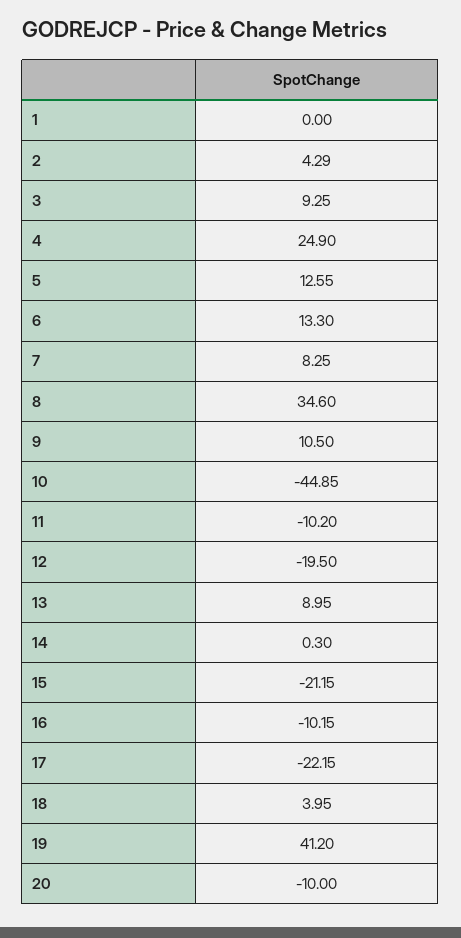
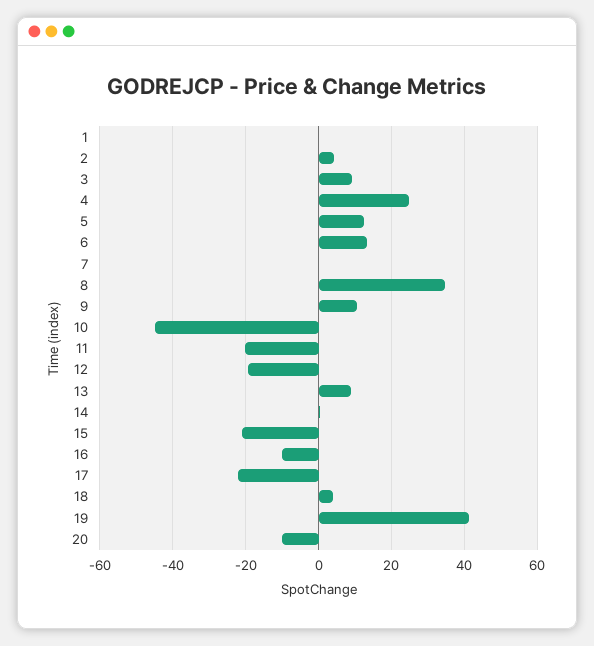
  {
    "1": 0,
    "2": 4.29,
    "3": 9.25,
    "4": 24.9,
    "5": 12.55,
    "6": 13.3,
-   "7": 8.25,
+   "7": 0,
    "8": 34.6,
    "9": 10.5,
    "10": -44.85,
-   "11": -10.2,
+   "11": -20,
    "12": -19.5,
    "13": 8.95,
    "14": 0.3,
    "15": -21.15,
    "16": -10.15,
    "17": -22.15,
    "18": 3.95,
    "19": 41.2,
    "20": -10
  }

